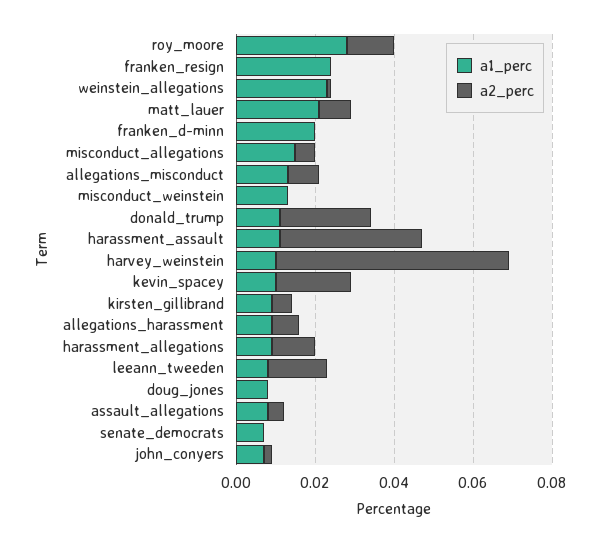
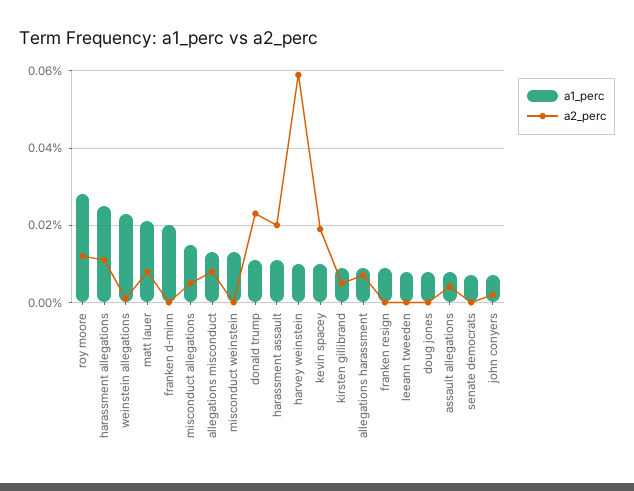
  {
    "a1_perc": {
      "roy_moore": 0.03,
-     "franken_resign": 0.025,
+     "franken_resign": 0.01,
      "weinstein_allegations": 0.025,
      "matt_lauer": 0.02,
      "franken_d-minn": 0.02,
      "misconduct_allegations": 0.015,
      "allegations_misconduct": 0.015,
      "misconduct_weinstein": 0.015,
      "donald_trump": 0.01,
      "harassment_assault": 0.01,
      "harvey_weinstein": 0.01,
      "kevin_spacey": 0.01,
      "kirsten_gillibrand": 0.01,
      "allegations_harassment": 0.01,
-     "harassment_allegations": 0.01,
+     "harassment_allegations": 0.025,
      "leeann_tweeden": 0.01,
      "doug_jones": 0.01,
      "assault_allegations": 0.01,
      "senate_democrats": 0.005,
      "john_conyers": 0.005
    },
    "a2_perc": {
      "roy_moore": 0.01,
      "franken_resign": 0,
      "weinstein_allegations": 0,
      "matt_lauer": 0.01,
      "franken_d-minn": 0,
      "misconduct_allegations": 0.005,
      "allegations_misconduct": 0.01,
      "misconduct_weinstein": 0,
      "donald_trump": 0.025,
-     "harassment_assault": 0.035,
+     "harassment_assault": 0.02,
      "harvey_weinstein": 0.06,
      "kevin_spacey": 0.02,
      "kirsten_gillibrand": 0.005,
      "allegations_harassment": 0.005,
      "harassment_allegations": 0.01,
-     "leeann_tweeden": 0.015,
+     "leeann_tweeden": 0,
      "doug_jones": 0,
      "assault_allegations": 0.005,
      "senate_democrats": 0,
      "john_conyers": 0
    }
  }

